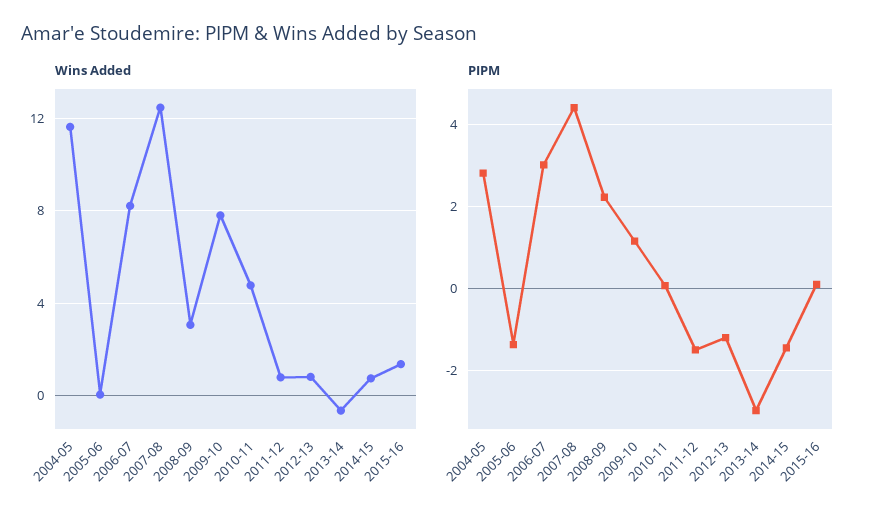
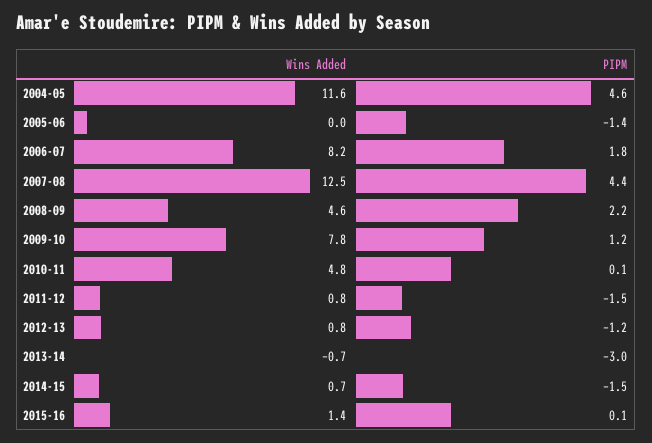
  {
    "Wins Added": {
      "2004-05": 11.6,
      "2005-06": 0,
      "2006-07": 8.2,
      "2007-08": 12.5,
-     "2008-09": 3,
+     "2008-09": 4.6,
      "2009-10": 7.8,
      "2010-11": 4.8,
      "2011-12": 0.8,
      "2012-13": 0.8,
      "2013-14": -0.7,
      "2014-15": 0.7,
      "2015-16": 1.4
    },
    "PIPM": {
-     "2004-05": 2.8,
+     "2004-05": 4.6,
      "2005-06": -1.4,
-     "2006-07": 3,
+     "2006-07": 1.8,
      "2007-08": 4.4,
      "2008-09": 2.2,
      "2009-10": 1.2,
      "2010-11": 0.1,
      "2011-12": -1.5,
      "2012-13": -1.2,
      "2013-14": -3,
      "2014-15": -1.5,
      "2015-16": 0.1
    }
  }

